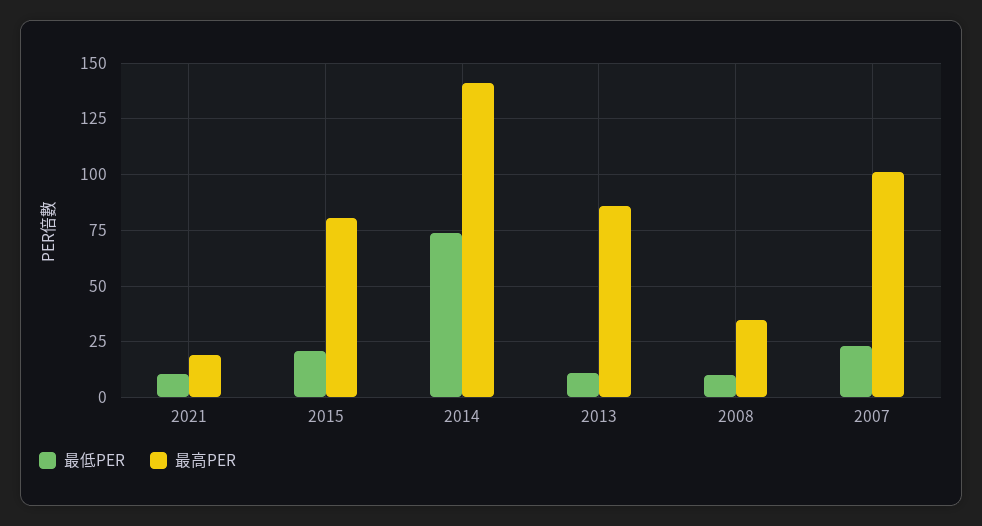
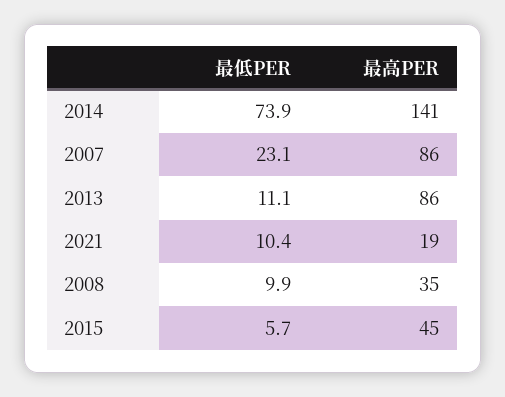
  {
    "最低PER": {
      "2021": 10.4,
-     "2015": 20,
+     "2015": 5.7,
      "2014": 73.9,
      "2013": 11.1,
      "2008": 9.9,
      "2007": 23.1
    },
    "最高PER": {
      "2021": 19,
-     "2015": 80,
+     "2015": 45,
      "2014": 141,
      "2013": 86,
      "2008": 35,
-     "2007": 100
+     "2007": 86
    }
  }

